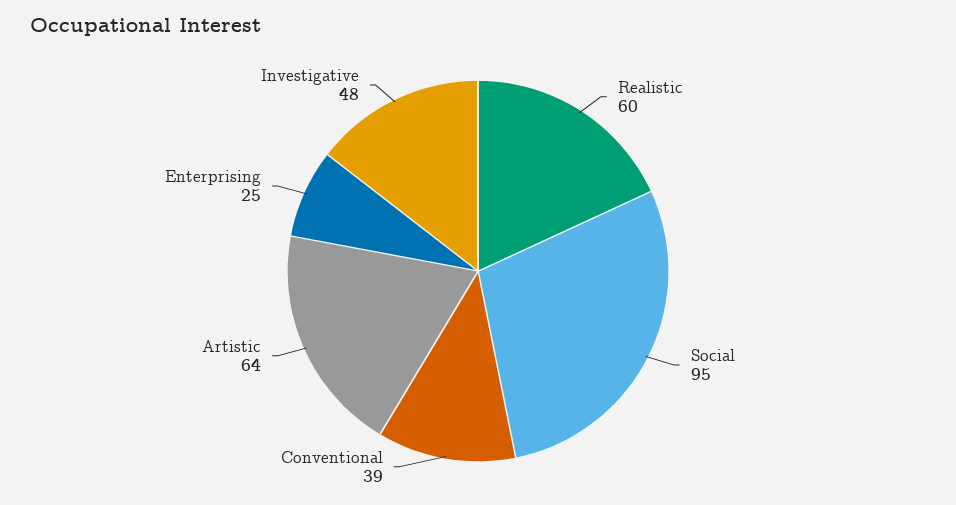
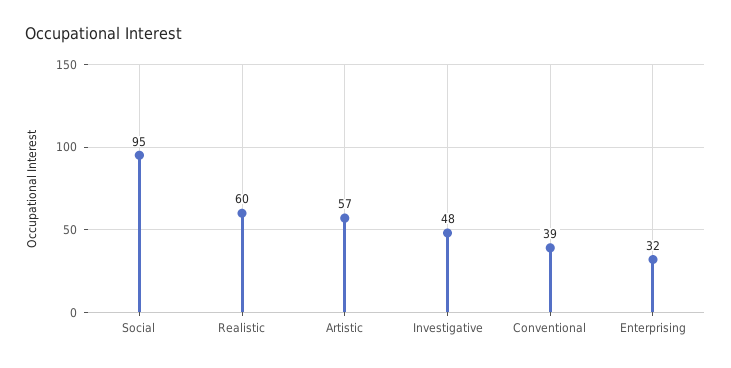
  {
    "Realistic": 60,
    "Social": 95,
    "Conventional": 39,
-   "Artistic": 64,
+   "Artistic": 57,
-   "Enterprising": 25,
+   "Enterprising": 32,
    "Investigative": 48
  }

